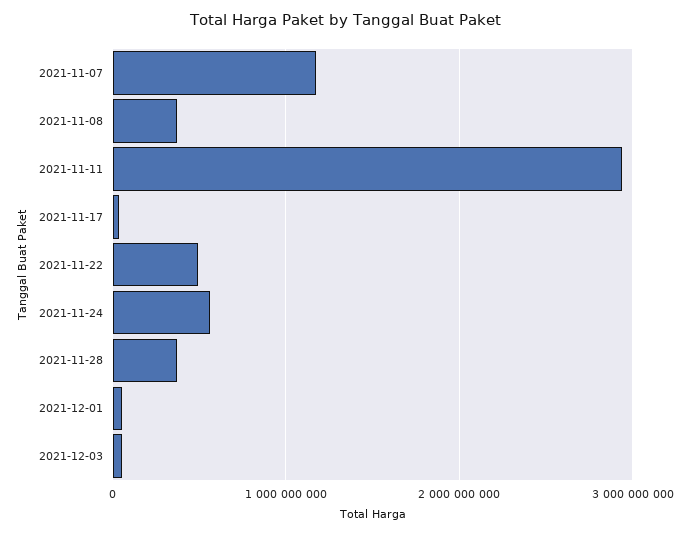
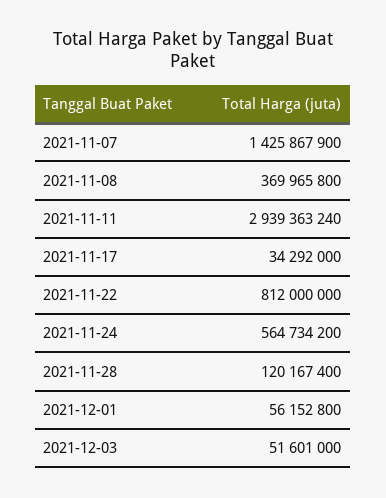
  {
-   "2021-11-07": 1200000000,
+   "2021-11-07": 1425867900,
    "2021-11-08": 369965800,
    "2021-11-11": 2939363240,
    "2021-11-17": 34292000,
-   "2021-11-22": 500000000,
+   "2021-11-22": 812000000,
    "2021-11-24": 564734200,
-   "2021-11-28": 400000000,
+   "2021-11-28": 120167400,
    "2021-12-01": 56152800,
    "2021-12-03": 51601000
  }

